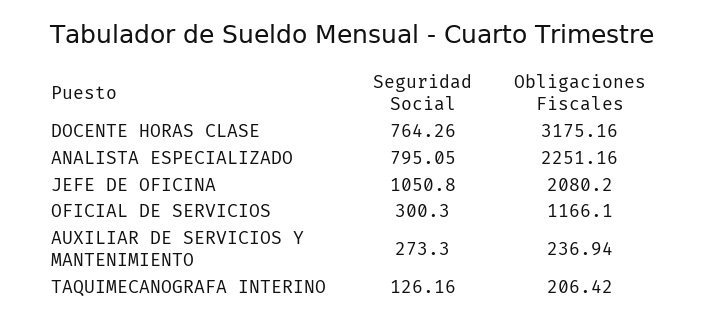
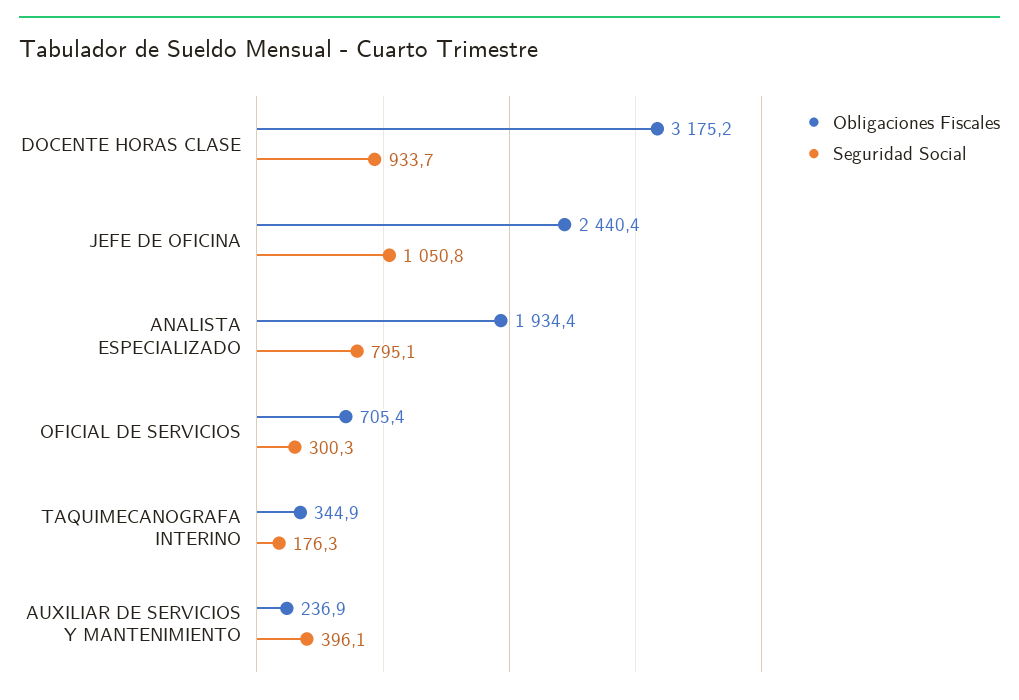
  {
    "Seguridad Social": {
-     "DOCENTE HORAS CLASE": 764.26,
+     "DOCENTE HORAS CLASE": 933.7,
      "ANALISTA ESPECIALIZADO": 795.05,
      "JEFE DE OFICINA": 1050.8,
      "OFICIAL DE SERVICIOS": 300.3,
-     "AUXILIAR DE SERVICIOS Y MANTENIMIENTO": 273.3,
+     "AUXILIAR DE SERVICIOS Y MANTENIMIENTO": 396.1,
-     "TAQUIMECANOGRAFA INTERINO": 126.16
+     "TAQUIMECANOGRAFA INTERINO": 176.3
    },
    "Obligaciones Fiscales": {
      "DOCENTE HORAS CLASE": 3175.16,
-     "ANALISTA ESPECIALIZADO": 2251.16,
+     "ANALISTA ESPECIALIZADO": 1934.4,
-     "JEFE DE OFICINA": 2080.2,
+     "JEFE DE OFICINA": 2440.4,
-     "OFICIAL DE SERVICIOS": 1166.1,
+     "OFICIAL DE SERVICIOS": 705.4,
      "AUXILIAR DE SERVICIOS Y MANTENIMIENTO": 236.94,
-     "TAQUIMECANOGRAFA INTERINO": 206.42
+     "TAQUIMECANOGRAFA INTERINO": 344.9
    }
  }

